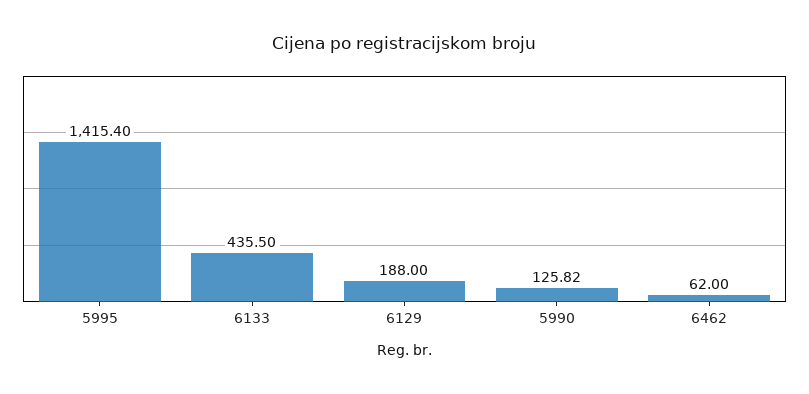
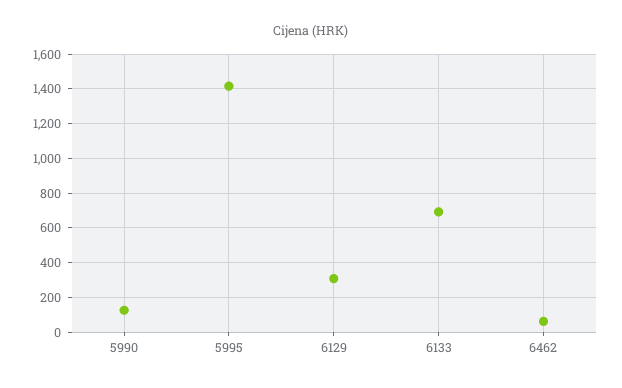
  {
    "5995": 1415.4,
-   "6133": 435.5,
+   "6133": 700,
-   "6129": 188,
+   "6129": 300,
    "5990": 125.82,
    "6462": 62
  }

